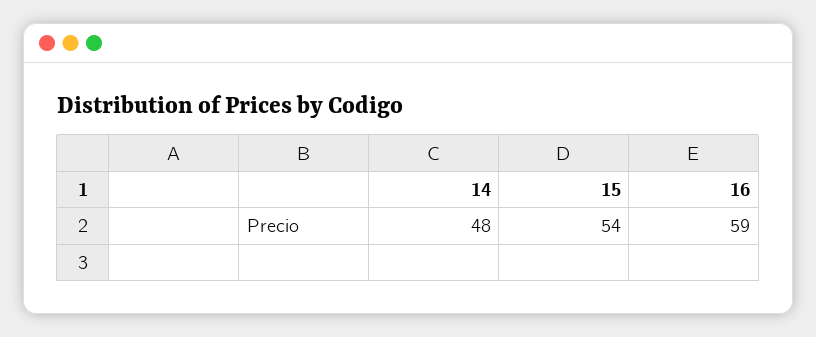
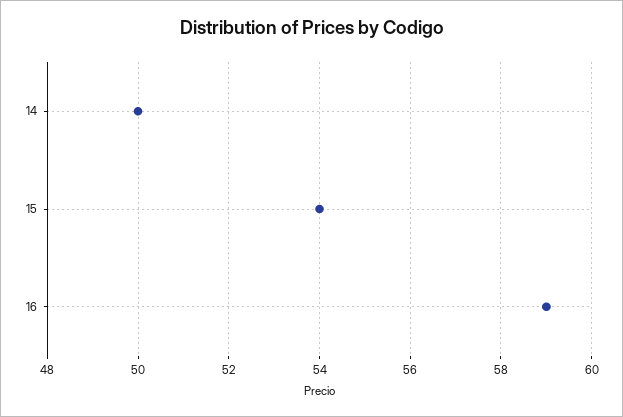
  {
-   "14": 48,
+   "14": 50,
    "15": 54,
    "16": 59
  }

